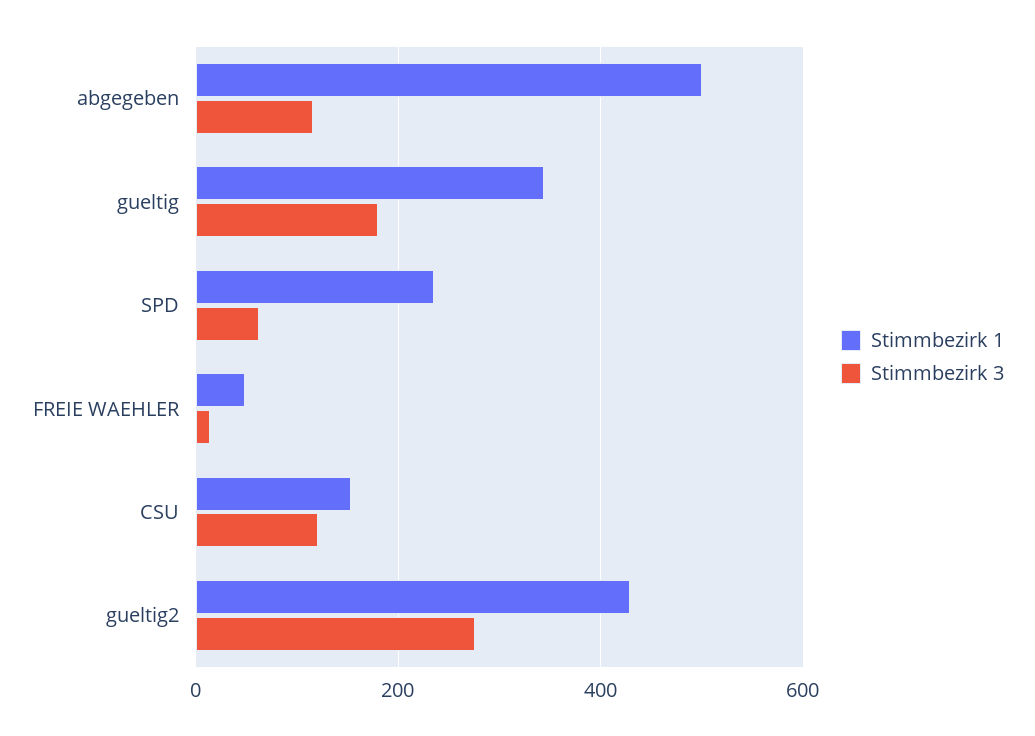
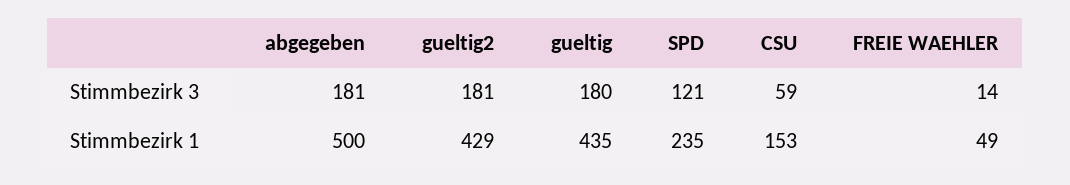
  {
    "Stimmbezirk 1": {
      "abgegeben": 500,
-     "gueltig": 340,
+     "gueltig": 435,
      "SPD": 235,
      "FREIE WAEHLER": 49,
      "CSU": 153,
      "gueltig2": 429
    },
    "Stimmbezirk 3": {
-     "abgegeben": 120,
+     "abgegeben": 181,
      "gueltig": 180,
-     "SPD": 60,
+     "SPD": 121,
      "FREIE WAEHLER": 14,
-     "CSU": 120,
+     "CSU": 59,
-     "gueltig2": 280
+     "gueltig2": 181
    }
  }

